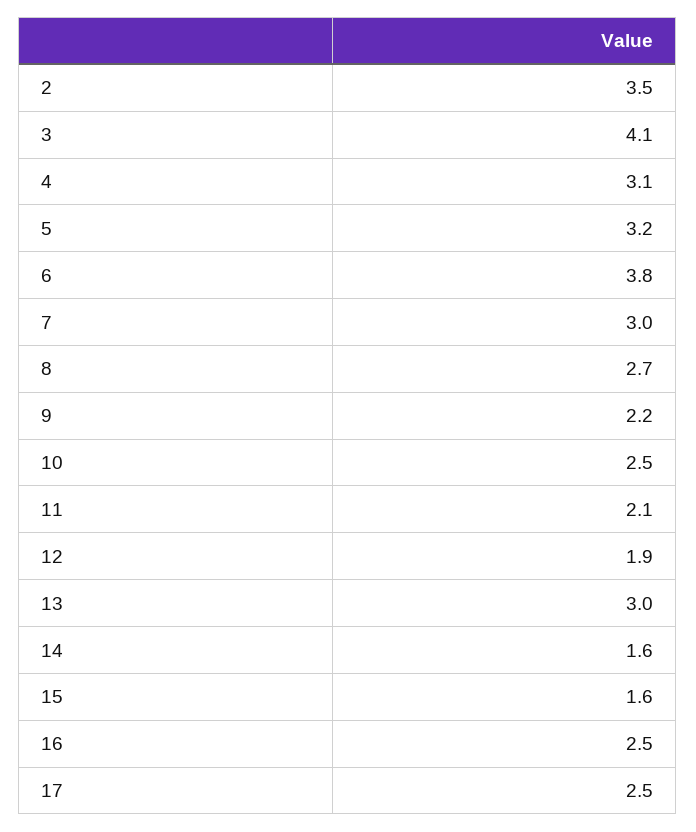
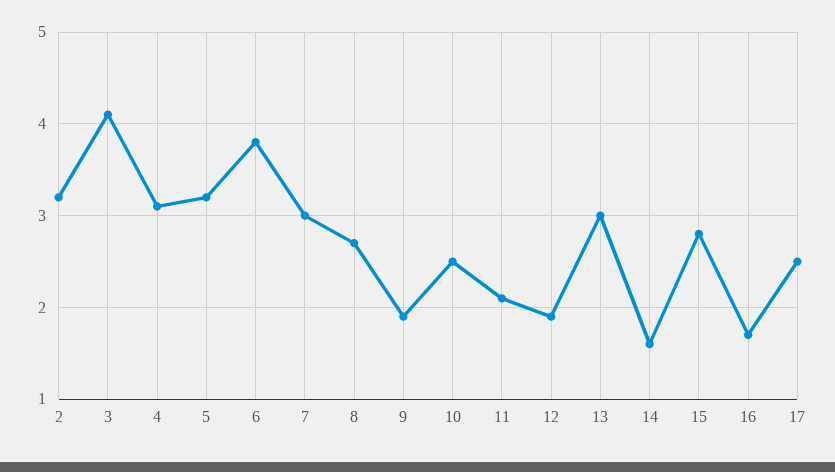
  {
-   "2": 3.5,
+   "2": 3.2,
    "3": 4.1,
    "4": 3.1,
    "5": 3.2,
    "6": 3.8,
    "7": 3,
    "8": 2.7,
-   "9": 2.2,
+   "9": 1.9,
    "10": 2.5,
    "11": 2.1,
    "12": 1.9,
    "13": 3,
    "14": 1.6,
-   "15": 1.6,
+   "15": 2.8,
-   "16": 2.5,
+   "16": 1.7,
    "17": 2.5
  }

